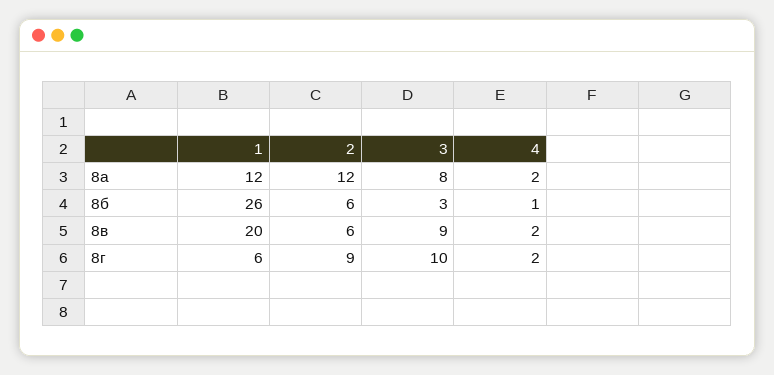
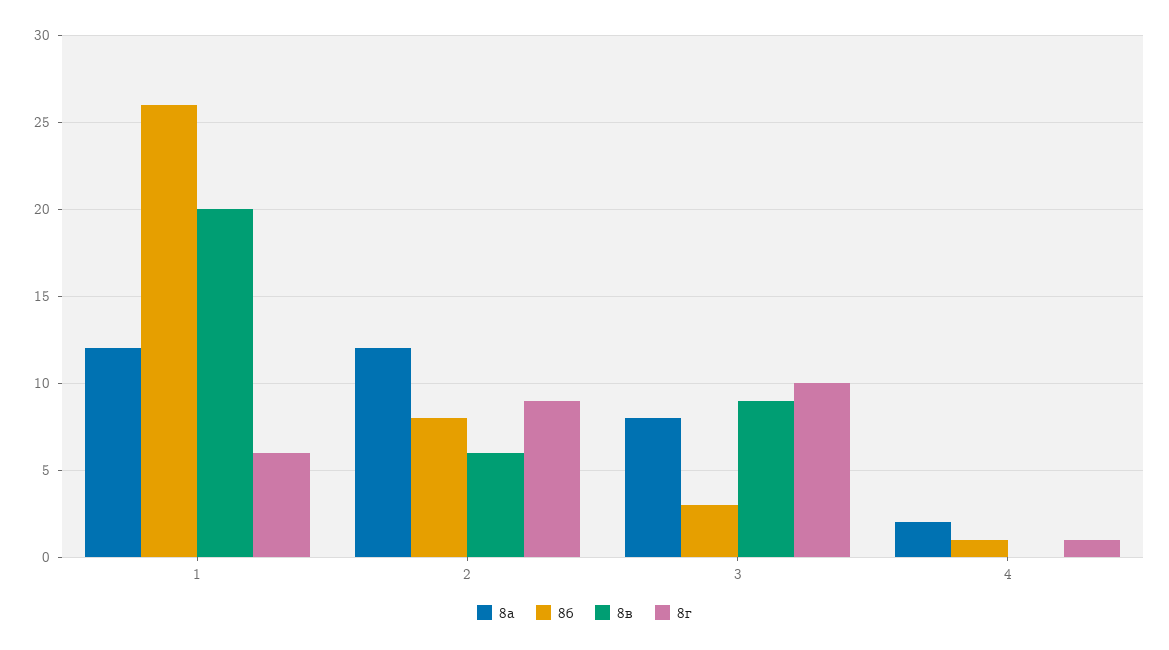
  {
    "8а": {
      "1": 12,
      "2": 12,
      "3": 8,
      "4": 2
    },
    "8б": {
      "1": 26,
-     "2": 6,
+     "2": 8,
      "3": 3,
      "4": 1
    },
    "8в": {
      "1": 20,
      "2": 6,
      "3": 9,
-     "4": 2
+     "4": 0
    },
    "8г": {
      "1": 6,
      "2": 9,
      "3": 10,
-     "4": 2
+     "4": 1
    }
  }

